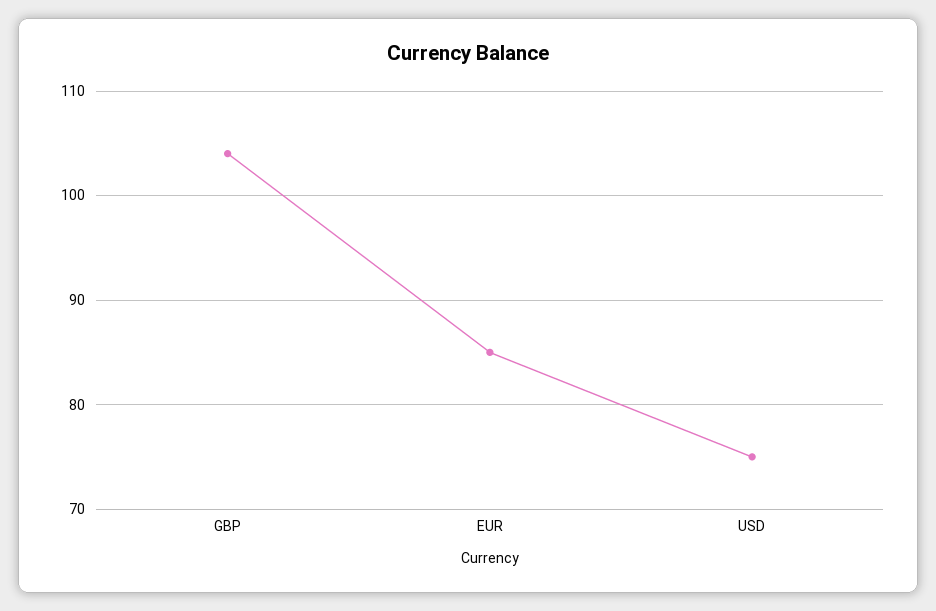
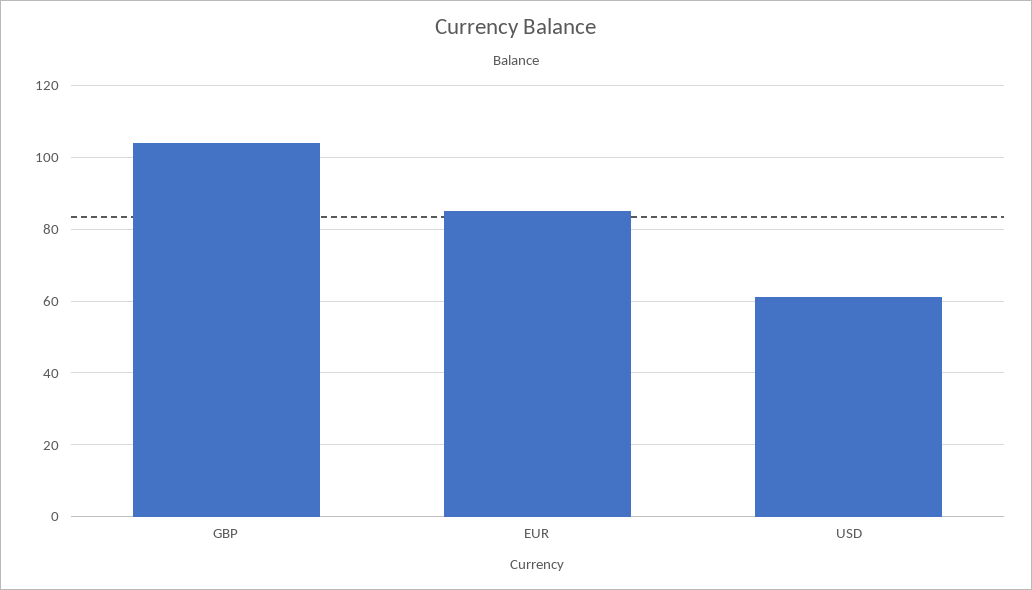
  {
    "GBP": 104,
    "EUR": 85,
-   "USD": 75
+   "USD": 60
  }

